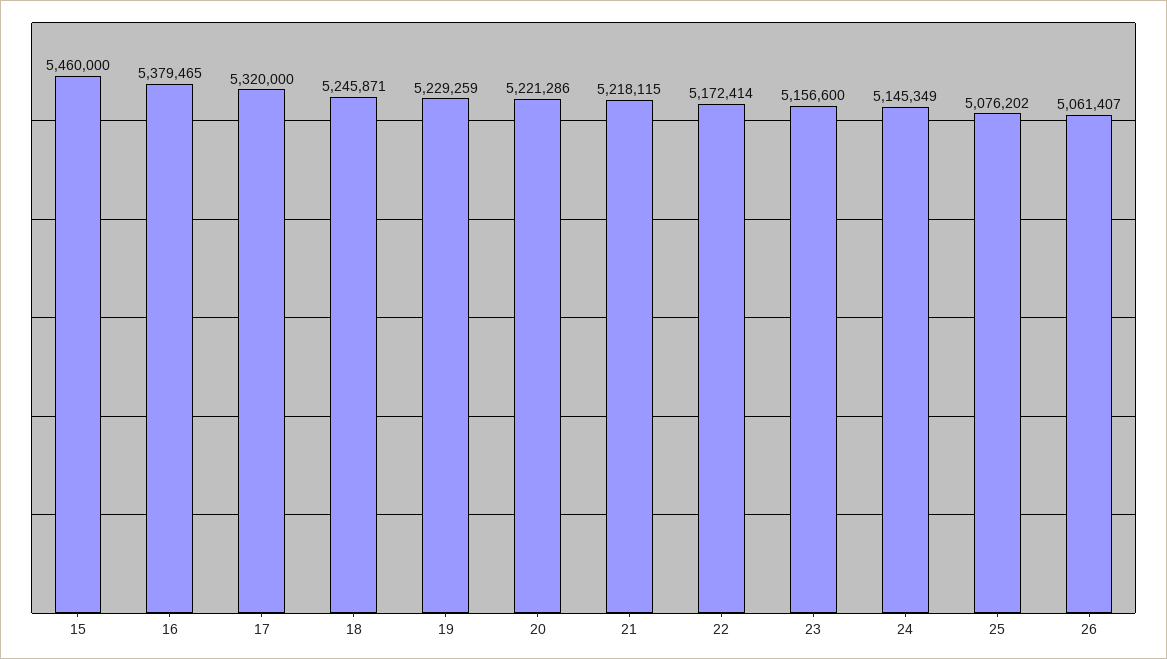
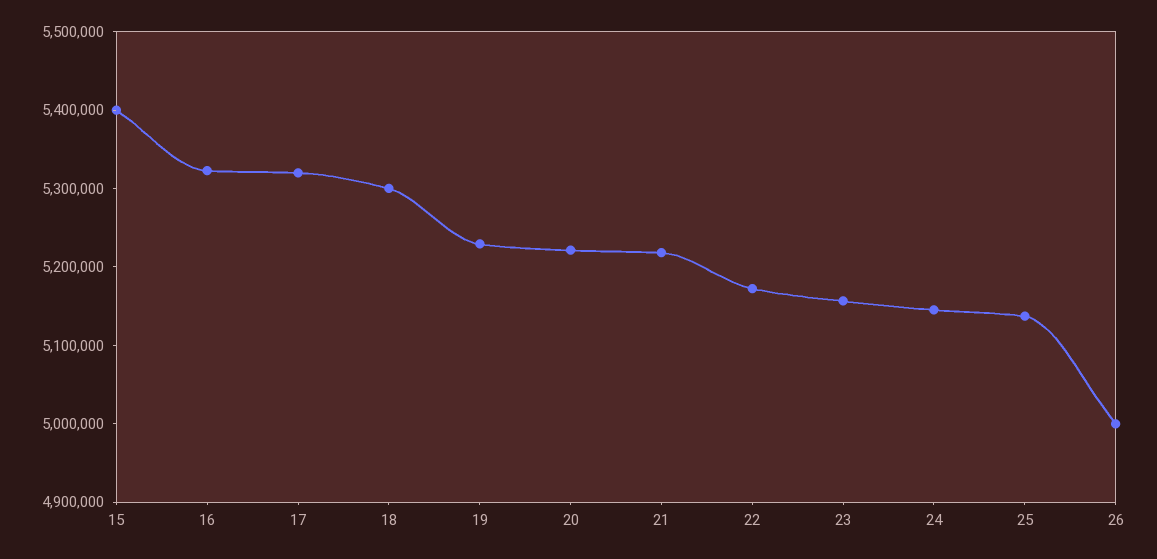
  {
-   "15": 5460000,
+   "15": 5400000,
-   "16": 5379465,
+   "16": 5320000,
    "17": 5320000,
-   "18": 5245871,
+   "18": 5300000,
    "19": 5229259,
    "20": 5221286,
    "21": 5218115,
    "22": 5172414,
    "23": 5156600,
    "24": 5145349,
-   "25": 5076202,
+   "25": 5140000,
-   "26": 5061407
+   "26": 5000000
  }

